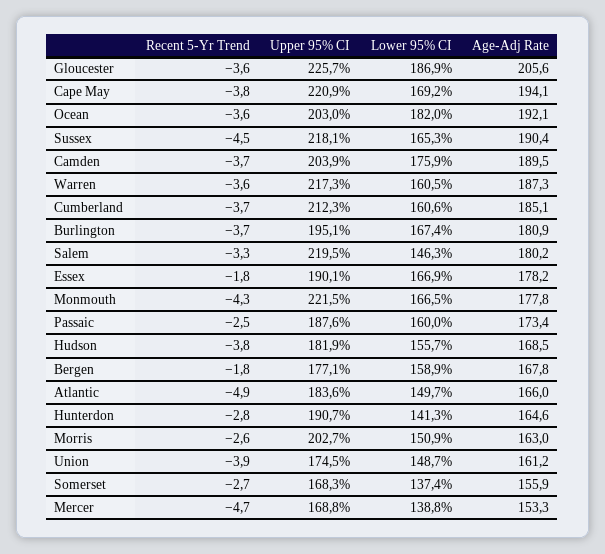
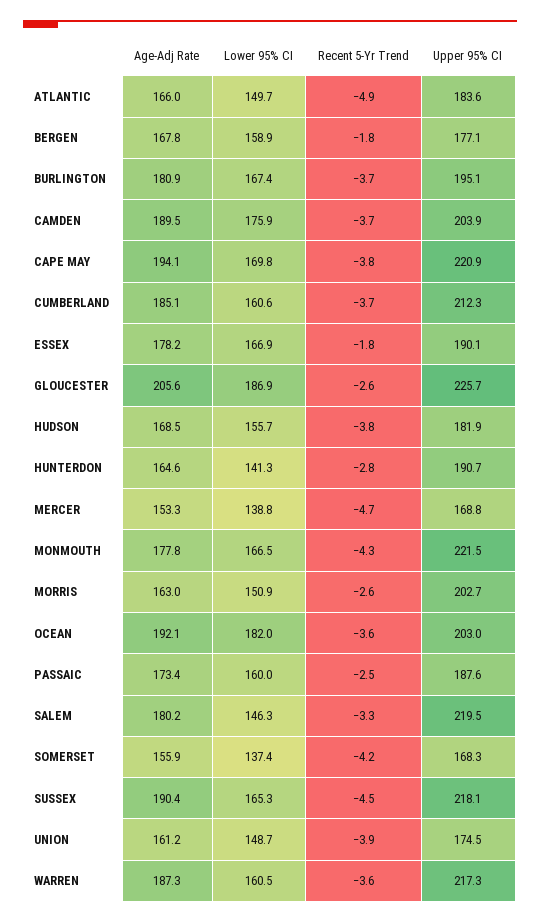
  {
    "Recent 5-Yr Trend": {
-     "Gloucester": -3.6,
+     "Gloucester": -2.6,
      "Cape May": -3.8,
      "Ocean": -3.6,
      "Sussex": -4.5,
      "Camden": -3.7,
      "Warren": -3.6,
      "Cumberland": -3.7,
      "Burlington": -3.7,
      "Salem": -3.3,
      "Essex": -1.8,
      "Monmouth": -4.3,
      "Passaic": -2.5,
      "Hudson": -3.8,
      "Bergen": -1.8,
      "Atlantic": -4.9,
      "Hunterdon": -2.8,
      "Morris": -2.6,
      "Union": -3.9,
-     "Somerset": -2.7,
+     "Somerset": -4.2,
      "Mercer": -4.7
    },
    "Upper 95% CI": {
      "Gloucester": 225.7,
      "Cape May": 220.9,
      "Ocean": 203,
      "Sussex": 218.1,
      "Camden": 203.9,
      "Warren": 217.3,
      "Cumberland": 212.3,
      "Burlington": 195.1,
      "Salem": 219.5,
      "Essex": 190.1,
      "Monmouth": 221.5,
      "Passaic": 187.6,
      "Hudson": 181.9,
      "Bergen": 177.1,
      "Atlantic": 183.6,
      "Hunterdon": 190.7,
      "Morris": 202.7,
      "Union": 174.5,
      "Somerset": 168.3,
      "Mercer": 168.8
    },
    "Lower 95% CI": {
      "Gloucester": 186.9,
-     "Cape May": 169.2,
+     "Cape May": 169.8,
      "Ocean": 182,
      "Sussex": 165.3,
      "Camden": 175.9,
      "Warren": 160.5,
      "Cumberland": 160.6,
      "Burlington": 167.4,
      "Salem": 146.3,
      "Essex": 166.9,
      "Monmouth": 166.5,
      "Passaic": 160,
      "Hudson": 155.7,
      "Bergen": 158.9,
      "Atlantic": 149.7,
      "Hunterdon": 141.3,
      "Morris": 150.9,
      "Union": 148.7,
      "Somerset": 137.4,
      "Mercer": 138.8
    },
    "Age-Adj Rate": {
      "Gloucester": 205.6,
      "Cape May": 194.1,
      "Ocean": 192.1,
      "Sussex": 190.4,
      "Camden": 189.5,
      "Warren": 187.3,
      "Cumberland": 185.1,
      "Burlington": 180.9,
      "Salem": 180.2,
      "Essex": 178.2,
      "Monmouth": 177.8,
      "Passaic": 173.4,
      "Hudson": 168.5,
      "Bergen": 167.8,
      "Atlantic": 166,
      "Hunterdon": 164.6,
      "Morris": 163,
      "Union": 161.2,
      "Somerset": 155.9,
      "Mercer": 153.3
    }
  }

